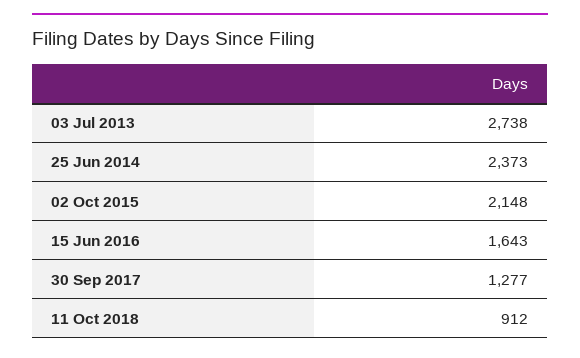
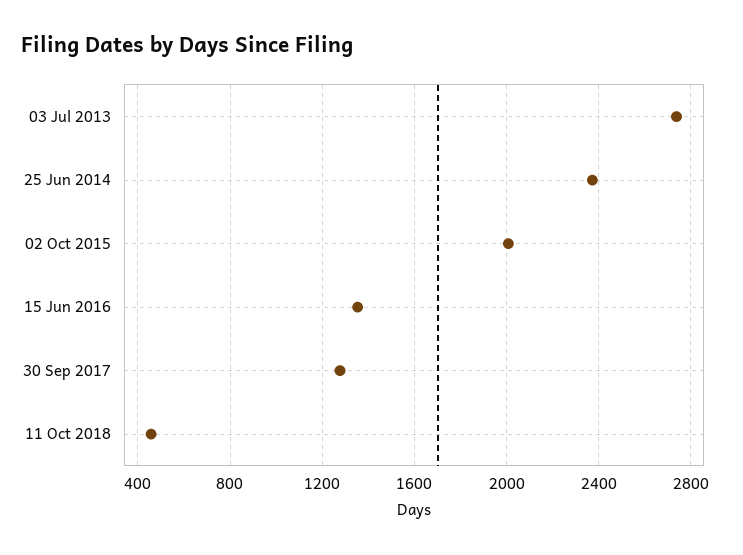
  {
    "03 Jul 2013": 2738,
    "25 Jun 2014": 2373,
-   "02 Oct 2015": 2148,
+   "02 Oct 2015": 2000,
-   "15 Jun 2016": 1643,
+   "15 Jun 2016": 1350,
    "30 Sep 2017": 1277,
-   "11 Oct 2018": 912
+   "11 Oct 2018": 450
  }

